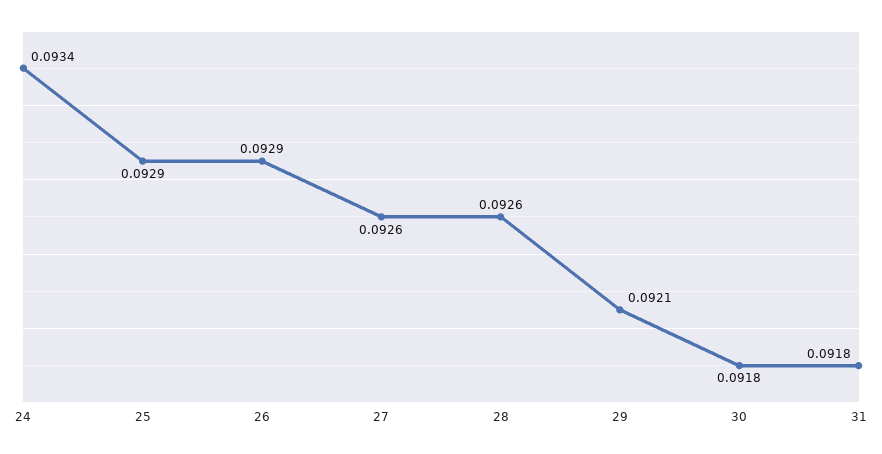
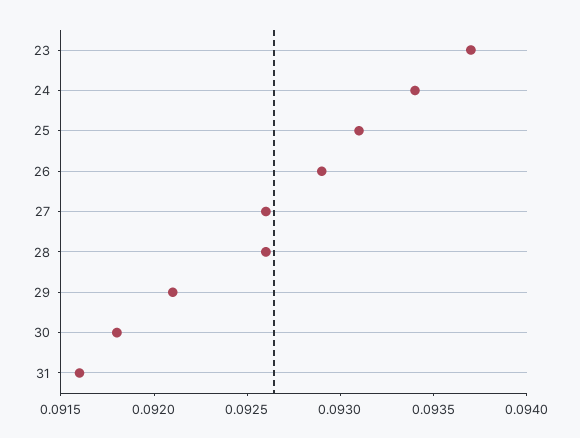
  {
    "24": 0.0934,
-   "25": 0.0929,
+   "25": 0.0931,
    "26": 0.0929,
    "27": 0.0926,
    "28": 0.0926,
    "29": 0.0921,
    "30": 0.0918,
-   "31": 0.0918
+   "31": 0.0916,
+   "23": 0.0937
  }

